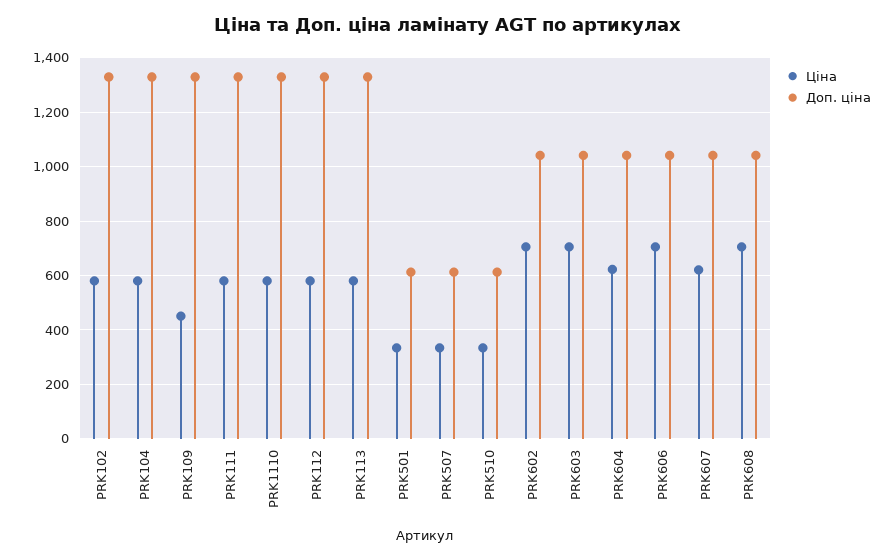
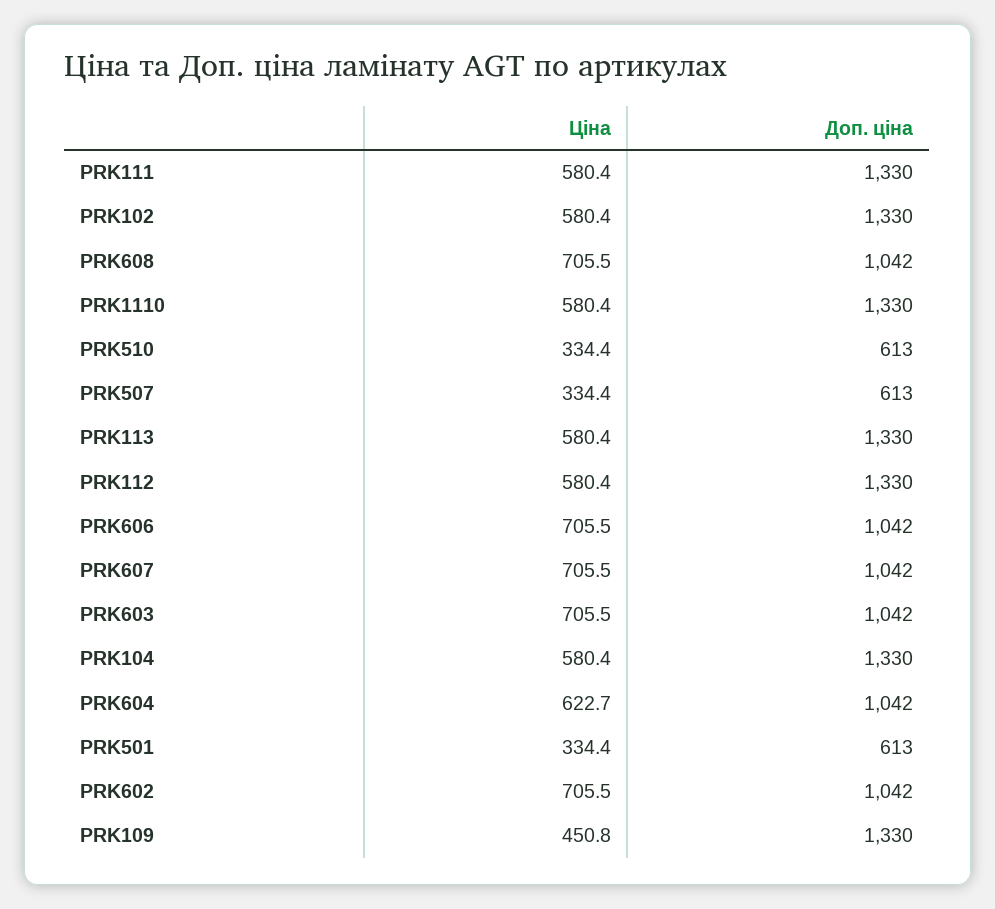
  {
    "Ціна": {
      "PRK102": 580.4,
      "PRK104": 580.4,
      "PRK109": 450.8,
      "PRK111": 580.4,
      "PRK1110": 580.4,
      "PRK112": 580.4,
      "PRK113": 580.4,
      "PRK501": 334.4,
      "PRK507": 334.4,
      "PRK510": 334.4,
      "PRK602": 705.5,
      "PRK603": 705.5,
      "PRK604": 622.7,
      "PRK606": 705.5,
-     "PRK607": 625,
+     "PRK607": 705.5,
      "PRK608": 705.5
    },
    "Доп. ціна": {
      "PRK102": 1330,
      "PRK104": 1330,
      "PRK109": 1330,
      "PRK111": 1330,
      "PRK1110": 1330,
      "PRK112": 1330,
      "PRK113": 1330,
      "PRK501": 613,
      "PRK507": 613,
      "PRK510": 613,
      "PRK602": 1042,
      "PRK603": 1042,
      "PRK604": 1042,
      "PRK606": 1042,
      "PRK607": 1042,
      "PRK608": 1042
    }
  }

